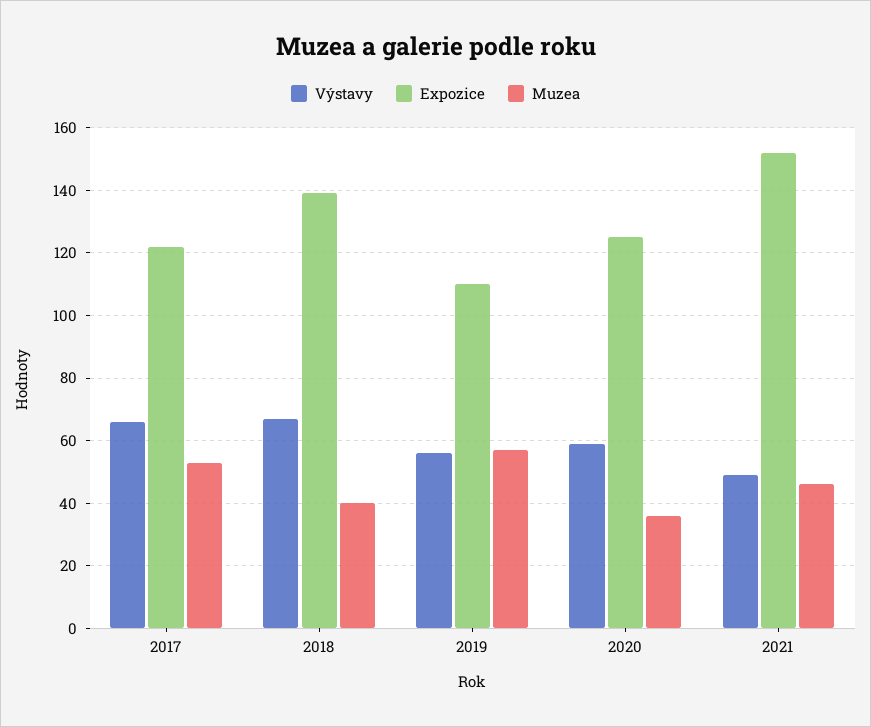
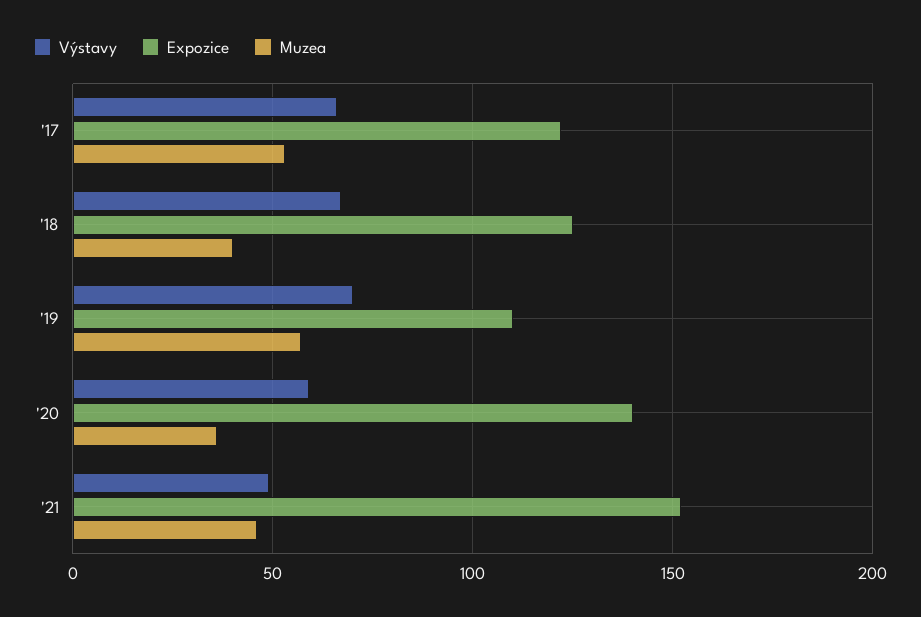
  {
    "Výstavy": {
      "2017": 65,
      "2018": 65,
-     "2019": 55,
+     "2019": 70,
      "2020": 60,
      "2021": 50
    },
    "Expozice": {
      "2017": 120,
-     "2018": 140,
+     "2018": 125,
      "2019": 110,
-     "2020": 125,
+     "2020": 140,
      "2021": 150
    },
    "Muzea": {
      "2017": 55,
      "2018": 40,
      "2019": 55,
      "2020": 35,
      "2021": 45
    }
  }

